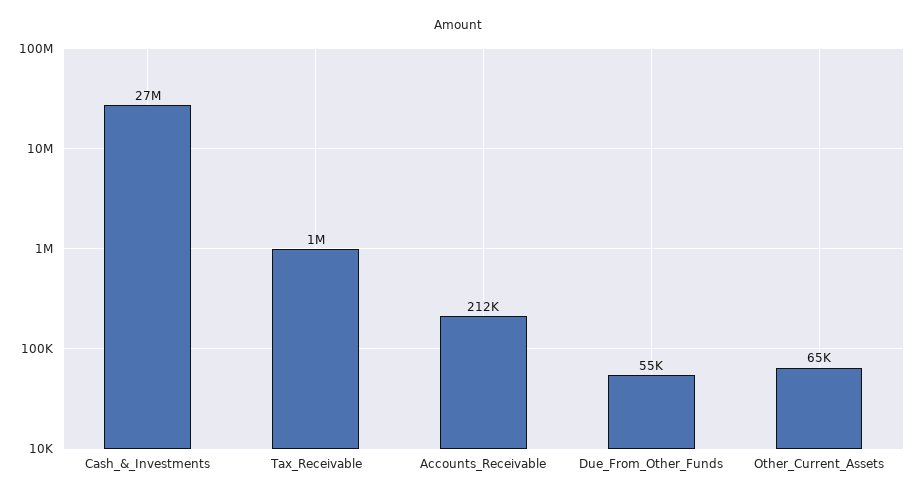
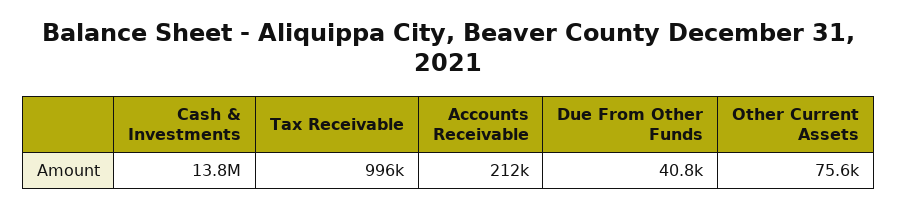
  {
-   "Cash_&_Investments": 27000000,
+   "Cash_&_Investments": 13800000,
    "Tax_Receivable": 996000,
    "Accounts_Receivable": 212000,
-   "Due_From_Other_Funds": 55000,
+   "Due_From_Other_Funds": 40800,
-   "Other_Current_Assets": 65000
+   "Other_Current_Assets": 75600
  }

